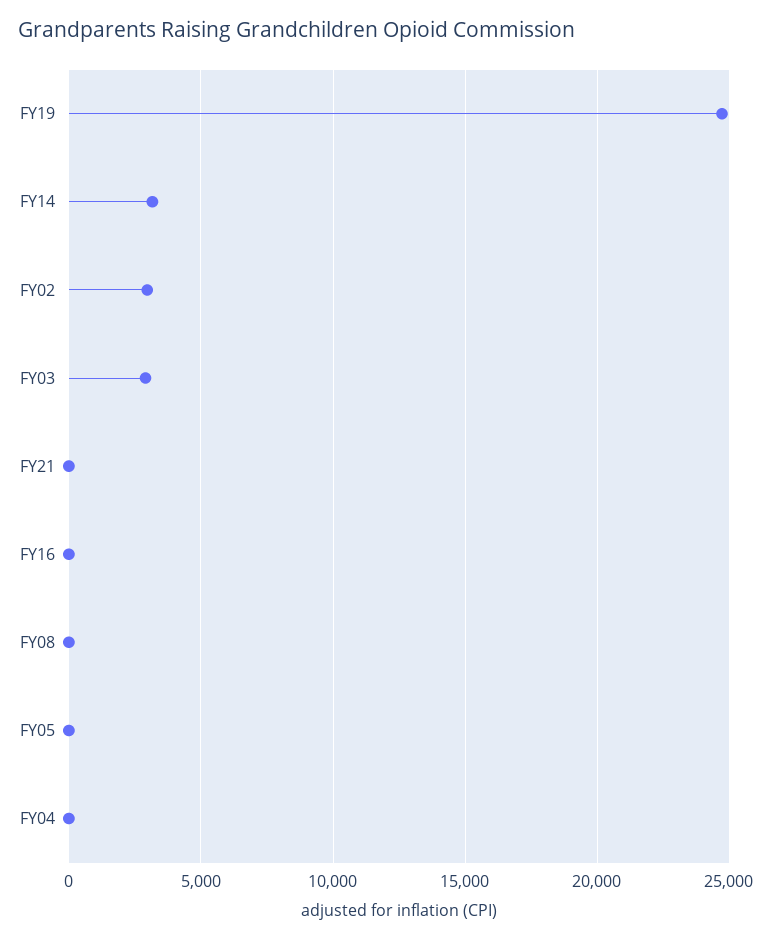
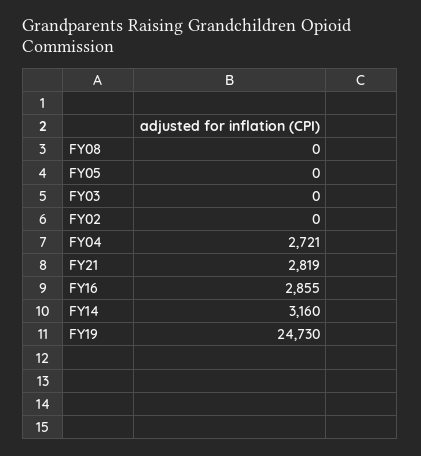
  {
    "FY19": 24730,
    "FY14": 3160,
-   "FY02": 3000,
+   "FY02": 0,
-   "FY03": 3000,
+   "FY03": 0,
-   "FY21": 0,
+   "FY21": 2819,
-   "FY16": 0,
+   "FY16": 2855,
    "FY08": 0,
    "FY05": 0,
-   "FY04": 0
+   "FY04": 2721
  }

